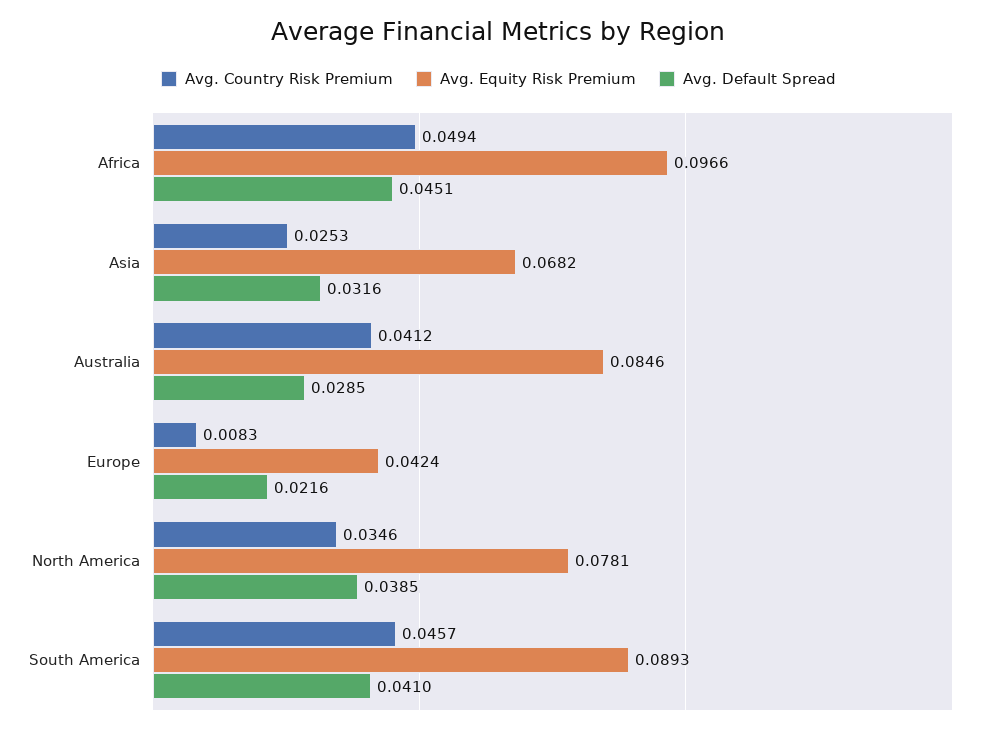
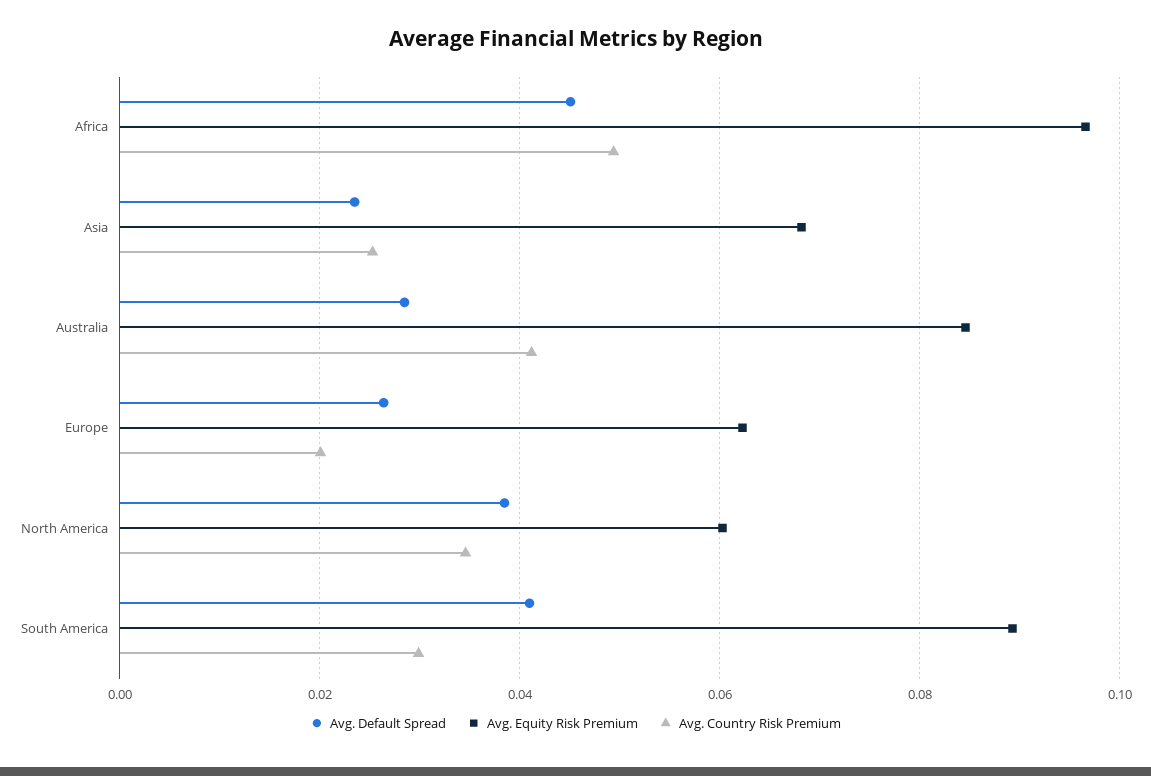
  {
    "Avg. Country Risk Premium": {
      "Africa": 0.0494,
      "Asia": 0.0253,
      "Australia": 0.0412,
-     "Europe": 0.0083,
+     "Europe": 0.02,
      "North America": 0.0346,
-     "South America": 0.0457
+     "South America": 0.03
    },
    "Avg. Equity Risk Premium": {
      "Africa": 0.0966,
      "Asia": 0.0682,
      "Australia": 0.0846,
-     "Europe": 0.0424,
+     "Europe": 0.062,
-     "North America": 0.0781,
+     "North America": 0.06,
      "South America": 0.0893
    },
    "Avg. Default Spread": {
      "Africa": 0.0451,
-     "Asia": 0.0316,
+     "Asia": 0.024,
      "Australia": 0.0285,
-     "Europe": 0.0216,
+     "Europe": 0.026,
      "North America": 0.0385,
      "South America": 0.041
    }
  }

